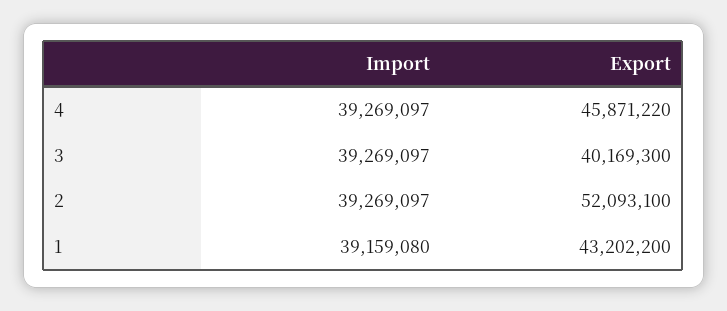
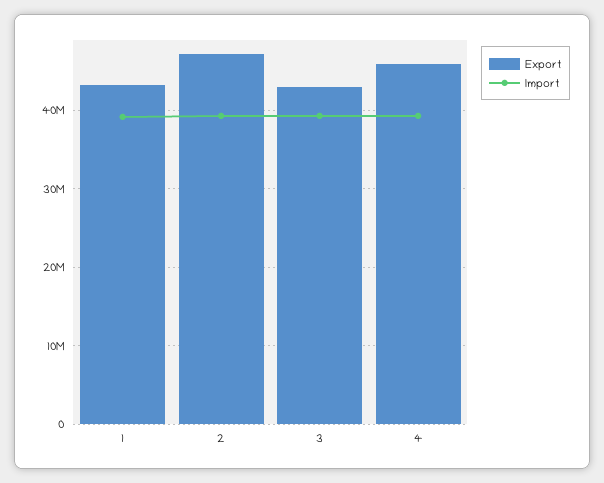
  {
    "Import": {
      "4": 39269097,
      "3": 39269097,
      "2": 39269097,
      "1": 39159080
    },
    "Export": {
      "4": 45871220,
-     "3": 40169300,
+     "3": 43000000,
-     "2": 52093100,
+     "2": 47000000,
      "1": 43202200
    }
  }

